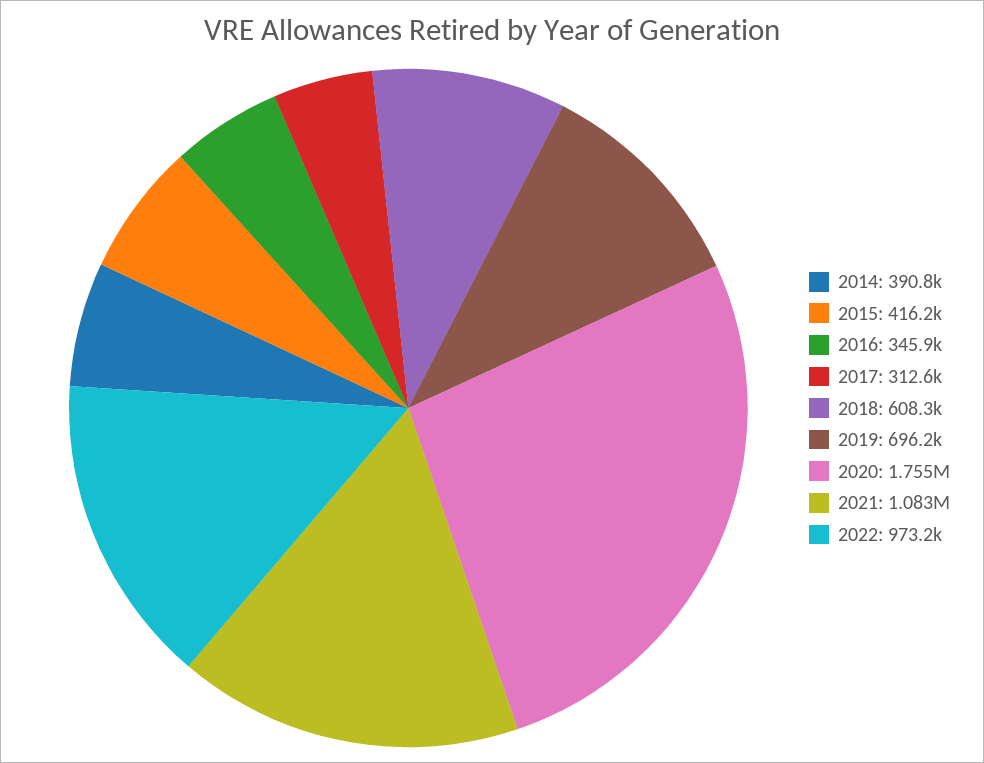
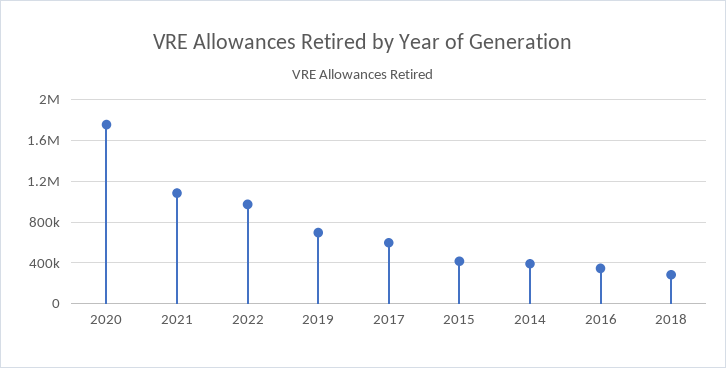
  {
    "2014": 390800,
    "2015": 416200,
    "2016": 345900,
-   "2017": 312600,
+   "2017": 600000,
-   "2018": 608300,
+   "2018": 300000,
    "2019": 696200,
    "2020": 1755000,
    "2021": 1083000,
    "2022": 973200
  }

